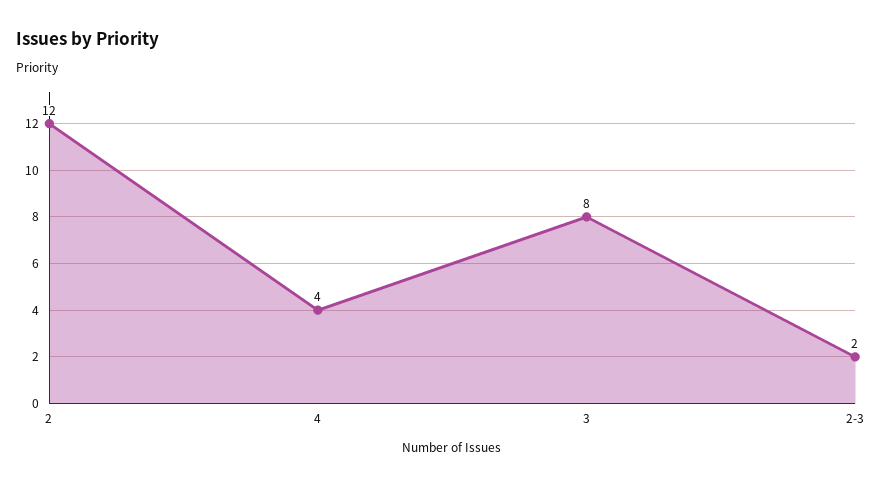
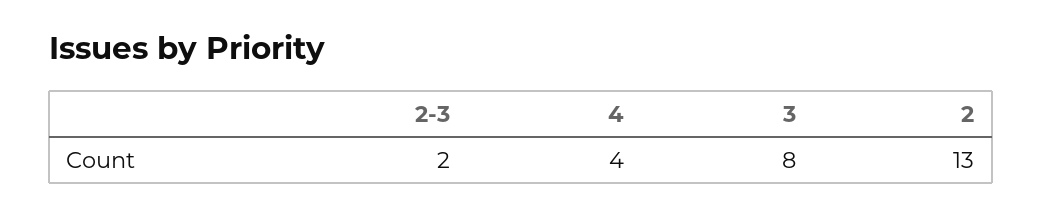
  {
-   "2": 12,
+   "2": 13,
    "4": 4,
    "3": 8,
    "2-3": 2
  }

